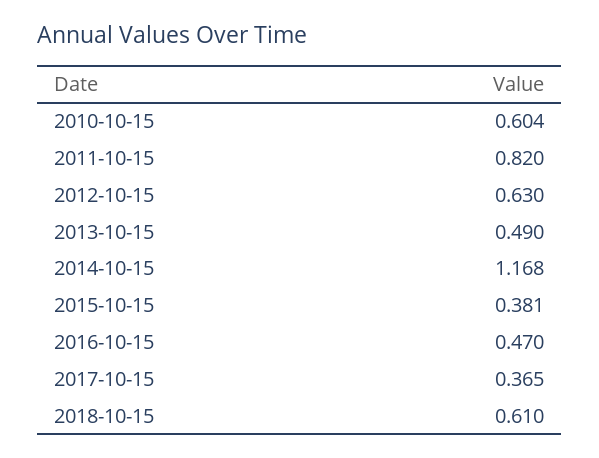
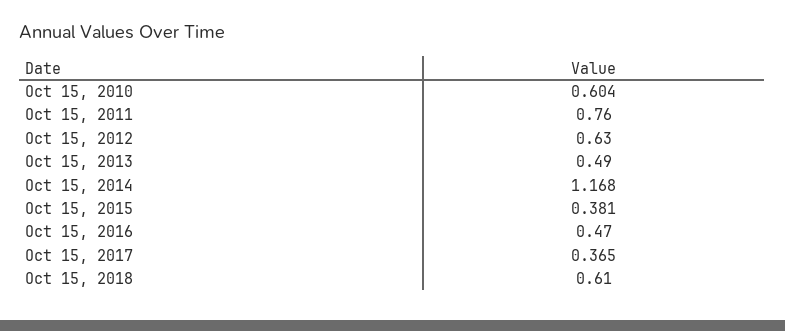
  {
    "2010-10-15": 0.604,
-   "2011-10-15": 0.82,
+   "2011-10-15": 0.76,
    "2012-10-15": 0.63,
    "2013-10-15": 0.49,
    "2014-10-15": 1.168,
    "2015-10-15": 0.381,
    "2016-10-15": 0.47,
    "2017-10-15": 0.365,
    "2018-10-15": 0.61
  }

